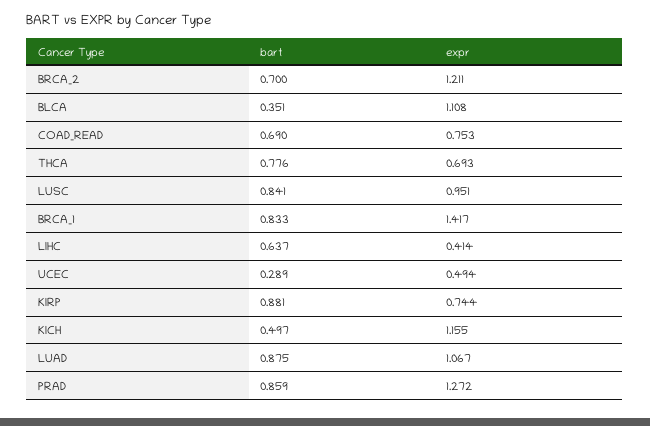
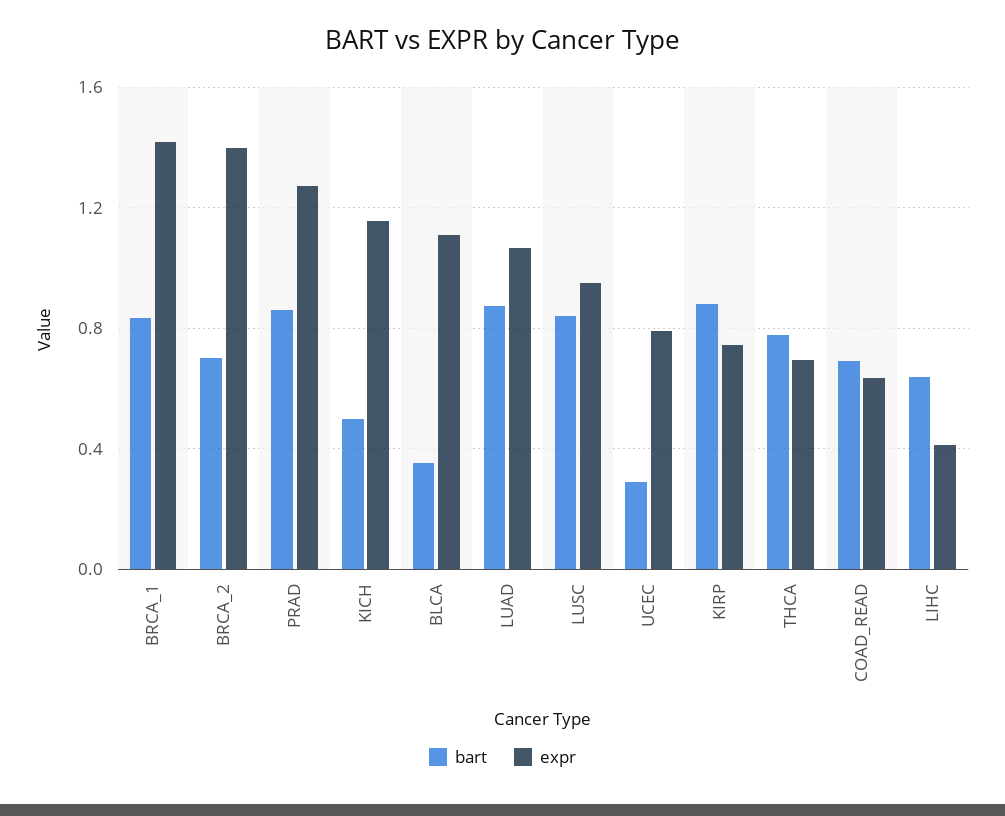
  {
    "bart": {
      "BRCA_2": 0.7,
      "BLCA": 0.351,
      "COAD_READ": 0.69,
      "THCA": 0.776,
      "LUSC": 0.841,
      "BRCA_1": 0.833,
      "LIHC": 0.637,
      "UCEC": 0.289,
      "KIRP": 0.881,
      "KICH": 0.497,
      "LUAD": 0.875,
      "PRAD": 0.859
    },
    "expr": {
-     "BRCA_2": 1.211,
+     "BRCA_2": 1.4,
      "BLCA": 1.108,
-     "COAD_READ": 0.753,
+     "COAD_READ": 0.65,
      "THCA": 0.693,
      "LUSC": 0.951,
      "BRCA_1": 1.417,
      "LIHC": 0.414,
-     "UCEC": 0.494,
+     "UCEC": 0.8,
      "KIRP": 0.744,
      "KICH": 1.155,
      "LUAD": 1.067,
      "PRAD": 1.272
    }
  }

